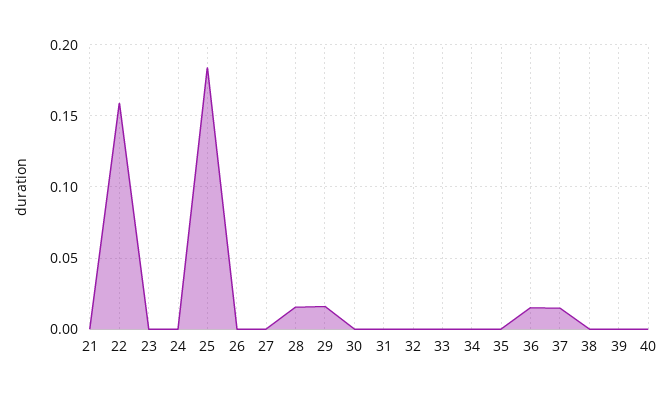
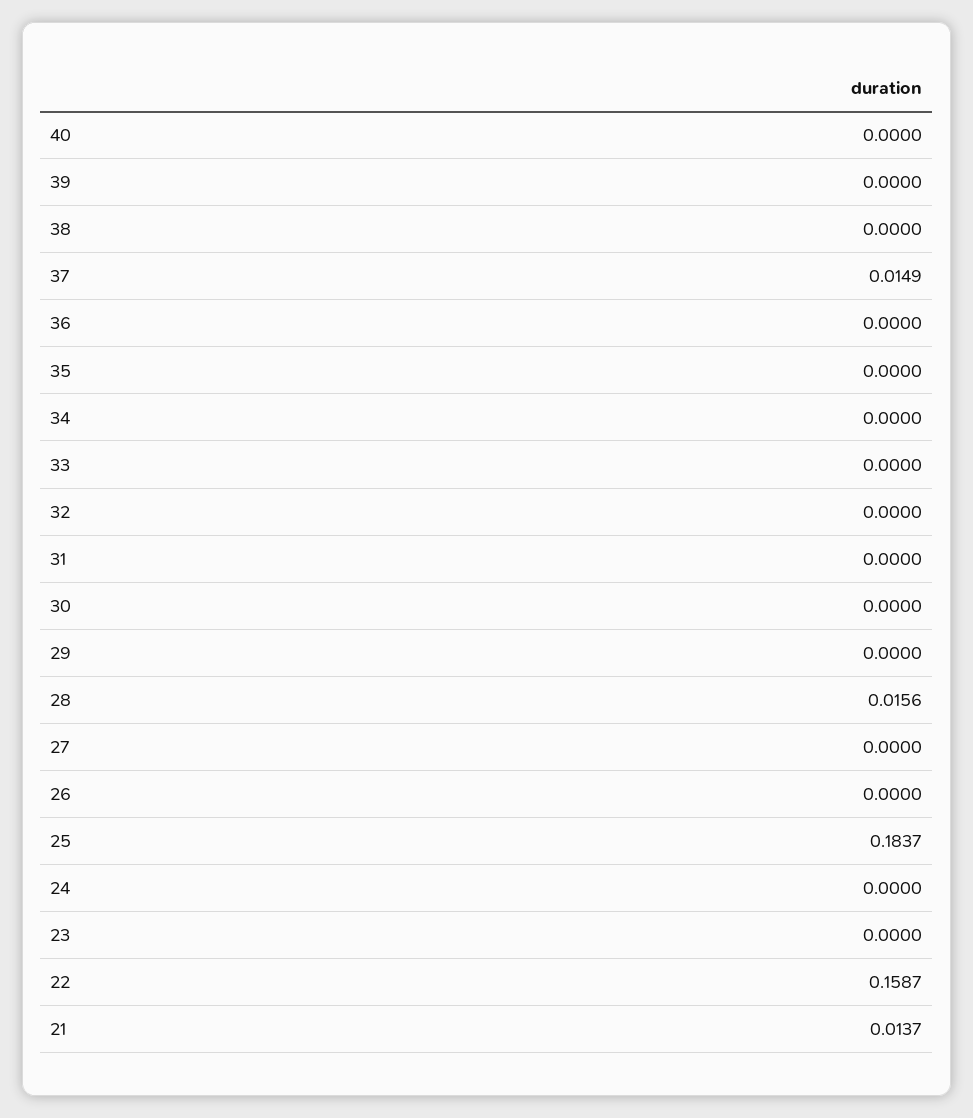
  {
-   "21": 0,
+   "21": 0.0137,
    "22": 0.1587,
    "23": 0,
    "24": 0,
    "25": 0.1837,
    "26": 0,
    "27": 0,
    "28": 0.0156,
-   "29": 0.015,
+   "29": 0,
    "30": 0,
    "31": 0,
    "32": 0,
    "33": 0,
    "34": 0,
    "35": 0,
-   "36": 0.015,
+   "36": 0,
    "37": 0.0149,
    "38": 0,
    "39": 0,
    "40": 0
  }

